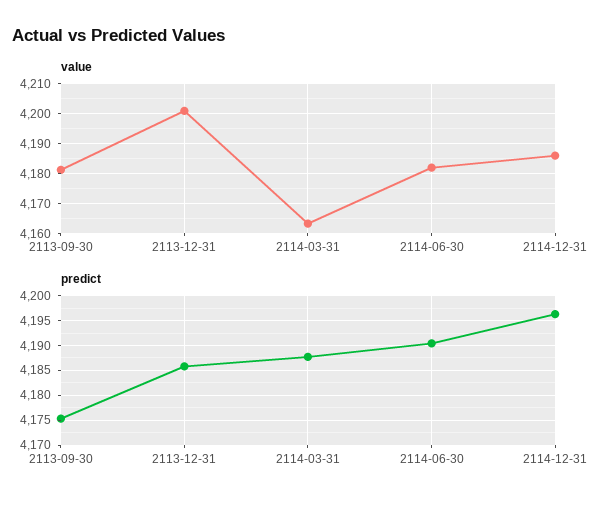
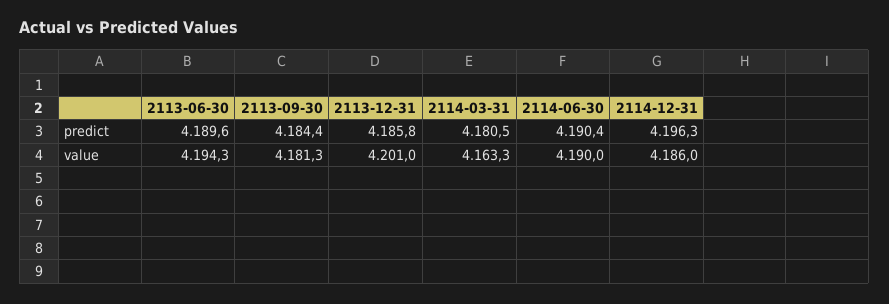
  {
    "value": {
      "2113-09-30": 4181.3,
      "2113-12-31": 4201,
      "2114-03-31": 4163.3,
-     "2114-06-30": 4182.5,
+     "2114-06-30": 4190,
-     "2114-12-31": 4186
+     "2114-12-31": 4186,
+     "2113-06-30": 4194.3
    },
    "predict": {
-     "2113-09-30": 4175,
+     "2113-09-30": 4184.4,
      "2113-12-31": 4185.8,
-     "2114-03-31": 4187.5,
+     "2114-03-31": 4180.5,
      "2114-06-30": 4190.4,
-     "2114-12-31": 4196.3
+     "2114-12-31": 4196.3,
+     "2113-06-30": 4189.6
    }
  }

